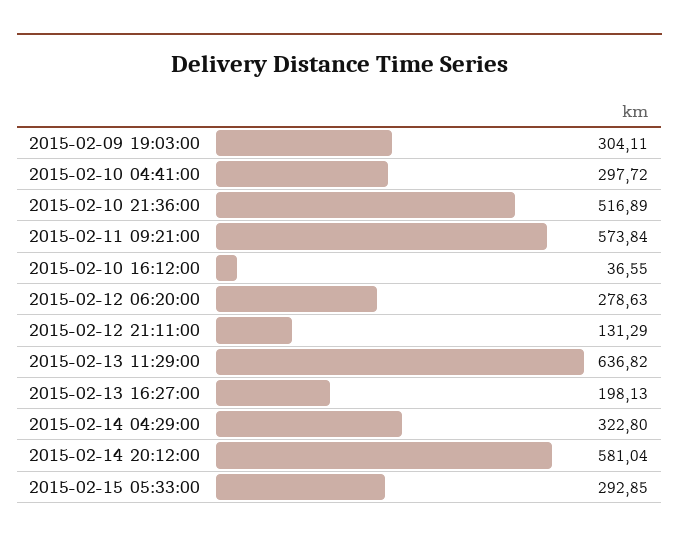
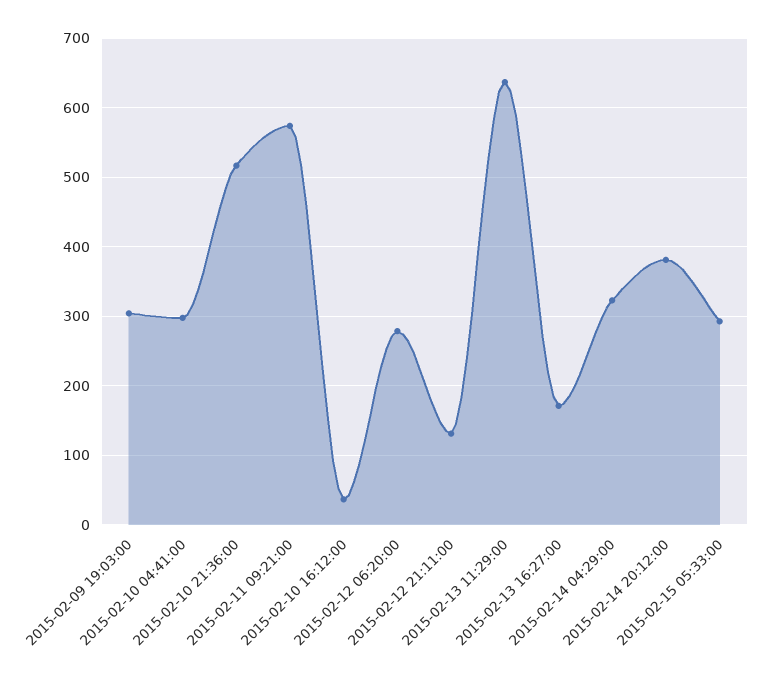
  {
    "2015-02-09 19:03:00": 304.11,
    "2015-02-10 04:41:00": 297.72,
    "2015-02-10 21:36:00": 516.89,
    "2015-02-11 09:21:00": 573.84,
    "2015-02-10 16:12:00": 36.55,
    "2015-02-12 06:20:00": 278.63,
    "2015-02-12 21:11:00": 131.29,
    "2015-02-13 11:29:00": 636.82,
-   "2015-02-13 16:27:00": 198.13,
+   "2015-02-13 16:27:00": 170,
    "2015-02-14 04:29:00": 322.8,
-   "2015-02-14 20:12:00": 581.04,
+   "2015-02-14 20:12:00": 380,
    "2015-02-15 05:33:00": 292.85
  }

